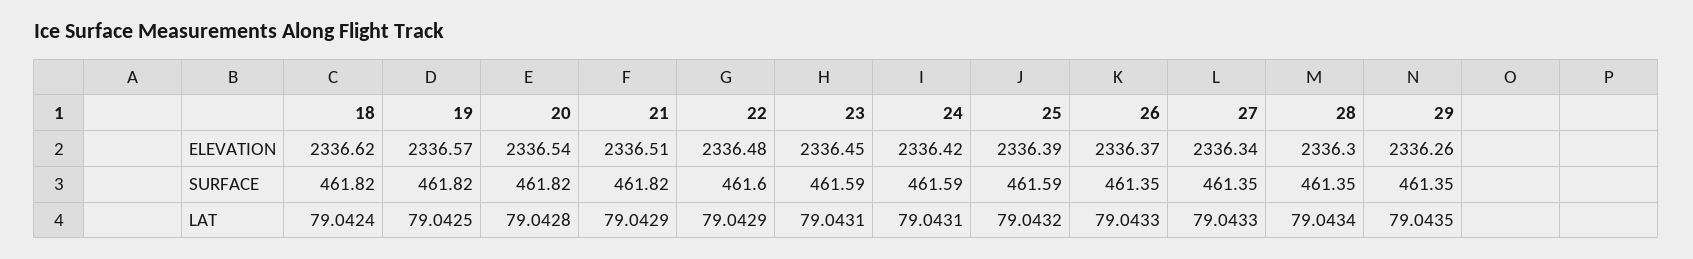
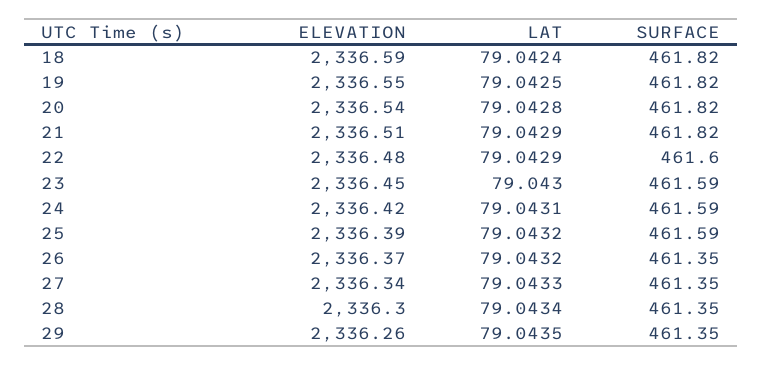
  {
    "18": {
-     "ELEVATION": 2336.62,
+     "ELEVATION": 2336.59,
      "SURFACE": 461.82,
      "LAT": 79.0424
    },
    "19": {
-     "ELEVATION": 2336.57,
+     "ELEVATION": 2336.55,
      "SURFACE": 461.82,
      "LAT": 79.0425
    },
    "20": {
      "ELEVATION": 2336.54,
      "SURFACE": 461.82,
      "LAT": 79.0428
    },
    "21": {
      "ELEVATION": 2336.51,
      "SURFACE": 461.82,
      "LAT": 79.0429
    },
    "22": {
      "ELEVATION": 2336.48,
      "SURFACE": 461.6,
      "LAT": 79.0429
    },
    "23": {
      "ELEVATION": 2336.45,
      "SURFACE": 461.59,
-     "LAT": 79.0431
+     "LAT": 79.043
    },
    "24": {
      "ELEVATION": 2336.42,
      "SURFACE": 461.59,
      "LAT": 79.0431
    },
    "25": {
      "ELEVATION": 2336.39,
      "SURFACE": 461.59,
      "LAT": 79.0432
    },
    "26": {
      "ELEVATION": 2336.37,
      "SURFACE": 461.35,
-     "LAT": 79.0433
+     "LAT": 79.0432
    },
    "27": {
      "ELEVATION": 2336.34,
      "SURFACE": 461.35,
      "LAT": 79.0433
    },
    "28": {
      "ELEVATION": 2336.3,
      "SURFACE": 461.35,
      "LAT": 79.0434
    },
    "29": {
      "ELEVATION": 2336.26,
      "SURFACE": 461.35,
      "LAT": 79.0435
    }
  }

